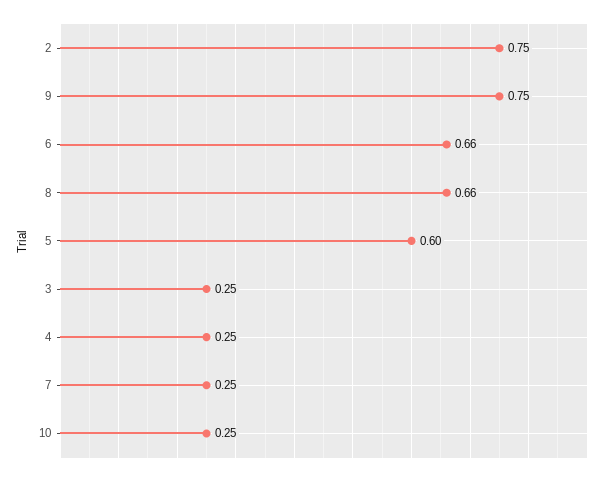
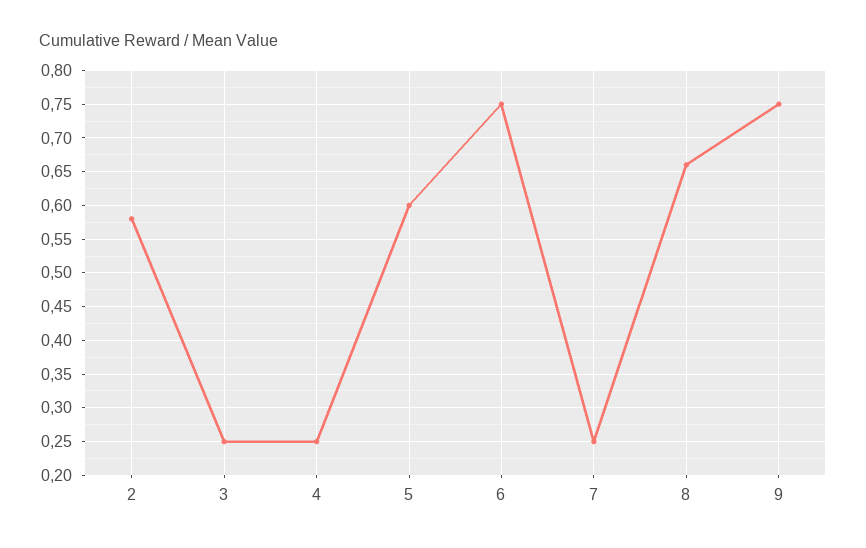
  {
-   "2": 0.75,
+   "2": 0.58,
    "9": 0.75,
-   "6": 0.66,
+   "6": 0.75,
    "8": 0.66,
    "5": 0.6,
    "3": 0.25,
    "4": 0.25,
-   "7": 0.25,
+   "7": 0.25
-   "10": 0.25
  }

